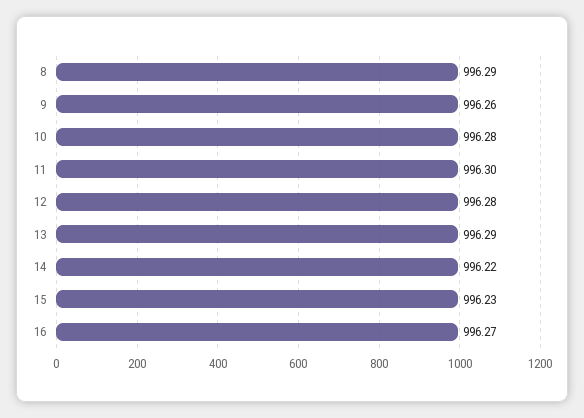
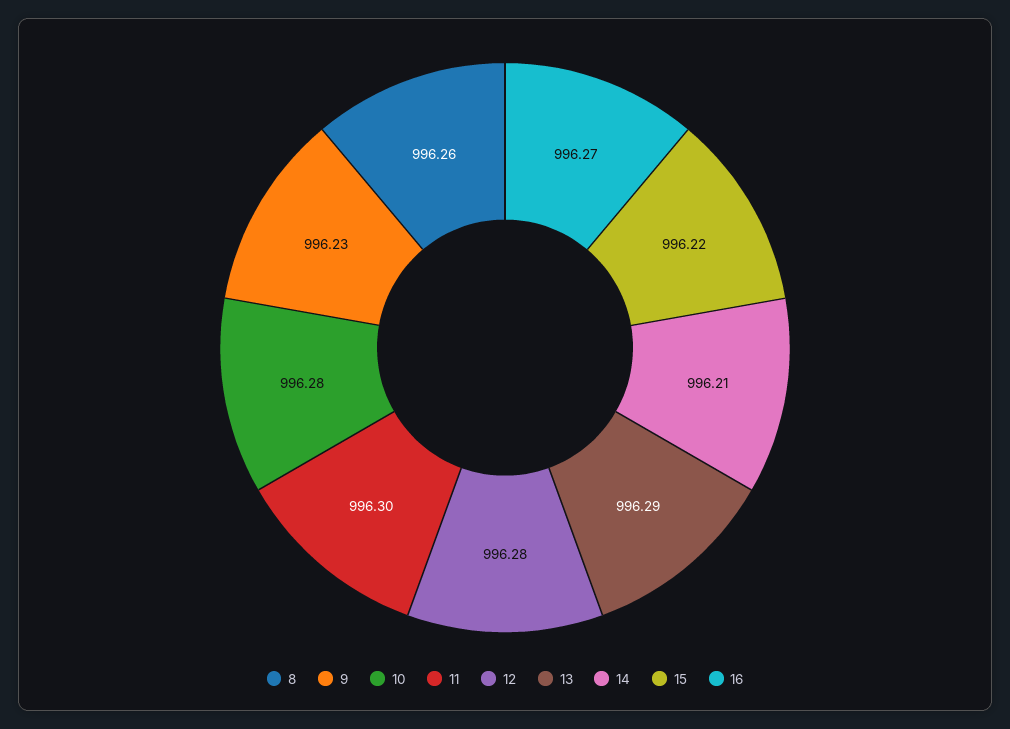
  {
-   "8": 996.29,
+   "8": 996.26,
-   "9": 996.26,
+   "9": 996.23,
    "10": 996.28,
    "11": 996.3,
    "12": 996.28,
    "13": 996.29,
-   "14": 996.22,
+   "14": 996.21,
-   "15": 996.23,
+   "15": 996.22,
    "16": 996.27
  }

